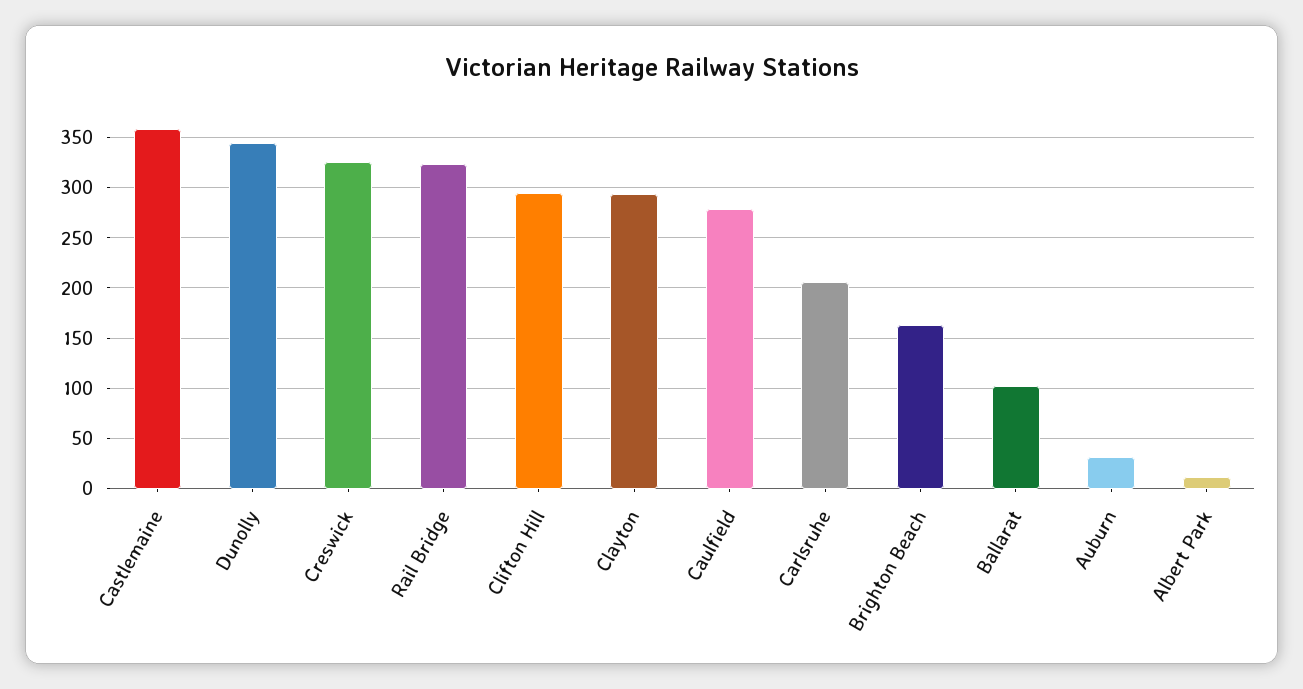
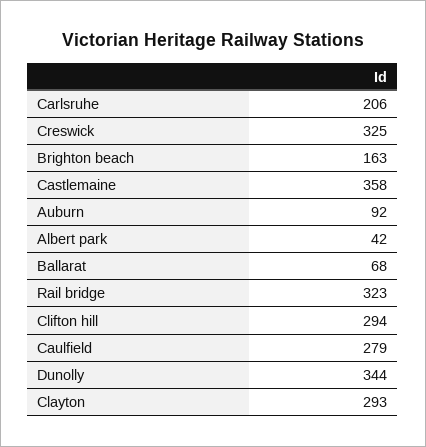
  {
    "Castlemaine": 358,
    "Dunolly": 344,
    "Creswick": 325,
    "Rail Bridge": 323,
    "Clifton Hill": 294,
    "Clayton": 293,
    "Caulfield": 279,
    "Carlsruhe": 206,
    "Brighton Beach": 163,
-   "Ballarat": 100,
+   "Ballarat": 68,
-   "Auburn": 30,
+   "Auburn": 92,
-   "Albert Park": 10
+   "Albert Park": 42
  }

